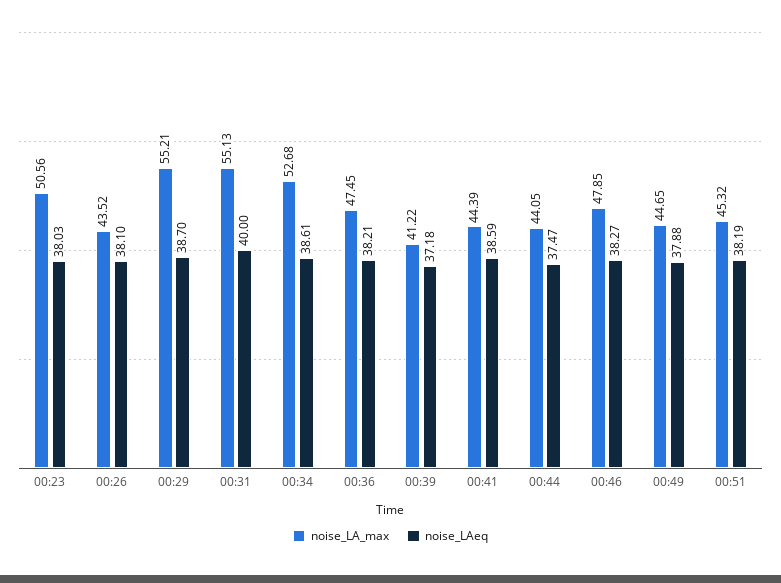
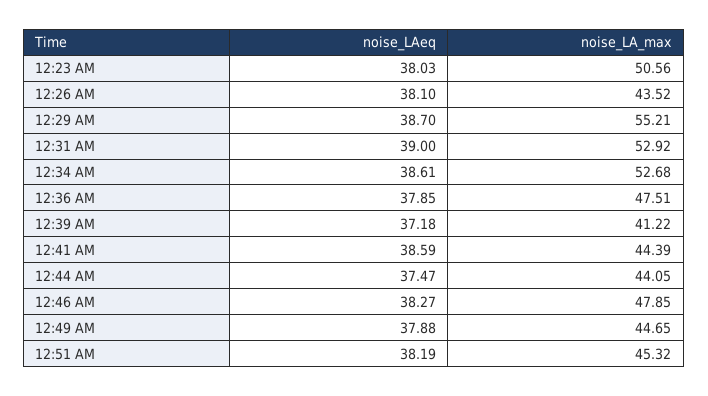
  {
    "noise_LA_max": {
      "00:23": 50.56,
      "00:26": 43.52,
      "00:29": 55.21,
-     "00:31": 55.13,
+     "00:31": 52.92,
      "00:34": 52.68,
-     "00:36": 47.45,
+     "00:36": 47.51,
      "00:39": 41.22,
      "00:41": 44.39,
      "00:44": 44.05,
      "00:46": 47.85,
      "00:49": 44.65,
      "00:51": 45.32
    },
    "noise_LAeq": {
      "00:23": 38.03,
      "00:26": 38.1,
      "00:29": 38.7,
-     "00:31": 40,
+     "00:31": 39,
      "00:34": 38.61,
-     "00:36": 38.21,
+     "00:36": 37.85,
      "00:39": 37.18,
      "00:41": 38.59,
      "00:44": 37.47,
      "00:46": 38.27,
      "00:49": 37.88,
      "00:51": 38.19
    }
  }

